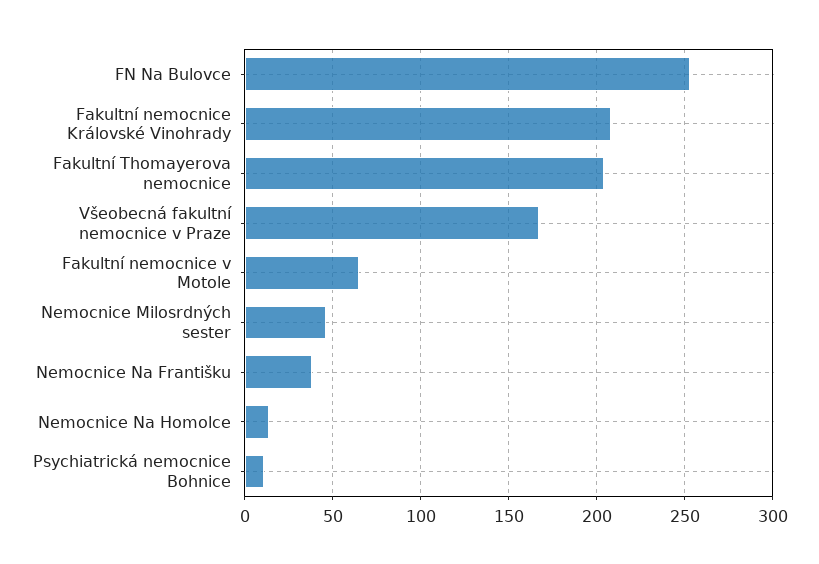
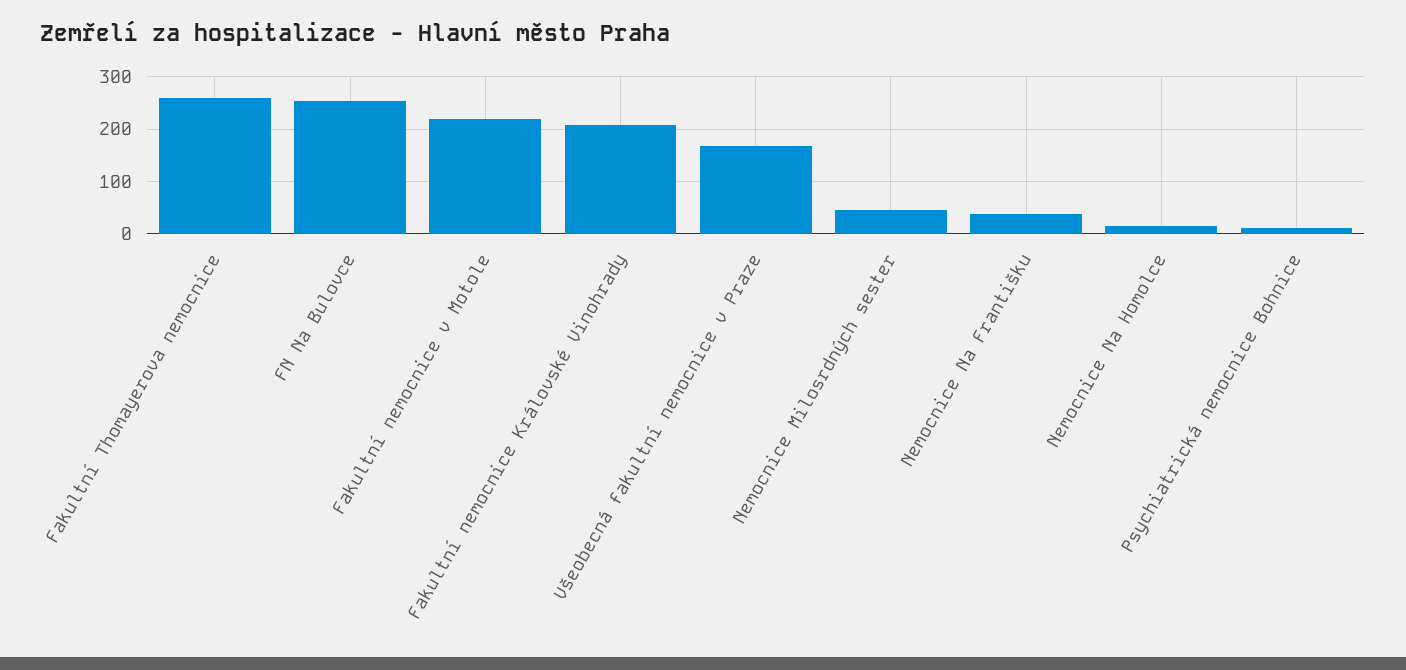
  {
    "FN Na Bulovce": 255,
    "Fakultní nemocnice Královské Vinohrady": 210,
-   "Fakultní Thomayerova nemocnice": 205,
+   "Fakultní Thomayerova nemocnice": 260,
    "Všeobecná fakultní nemocnice v Praze": 165,
-   "Fakultní nemocnice v Motole": 65,
+   "Fakultní nemocnice v Motole": 220,
    "Nemocnice Milosrdných sester": 45,
    "Nemocnice Na Františku": 40,
    "Nemocnice Na Homolce": 15,
    "Psychiatrická nemocnice Bohnice": 10
  }

